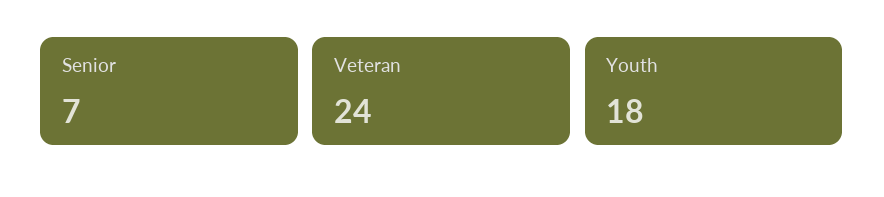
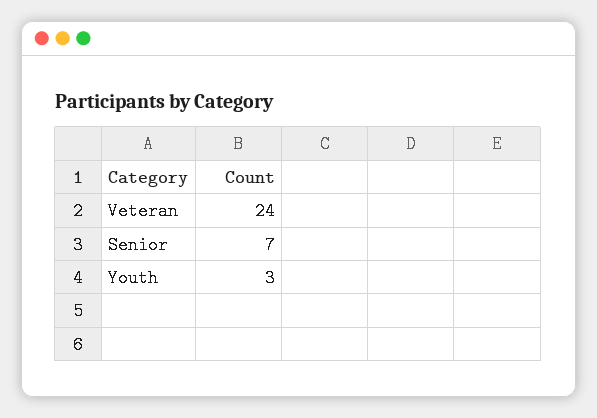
  {
    "Senior": 7,
    "Veteran": 24,
-   "Youth": 18
+   "Youth": 3
  }

